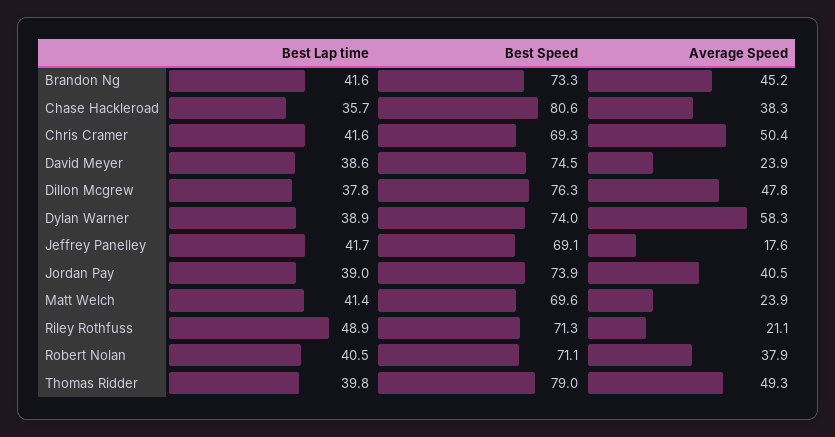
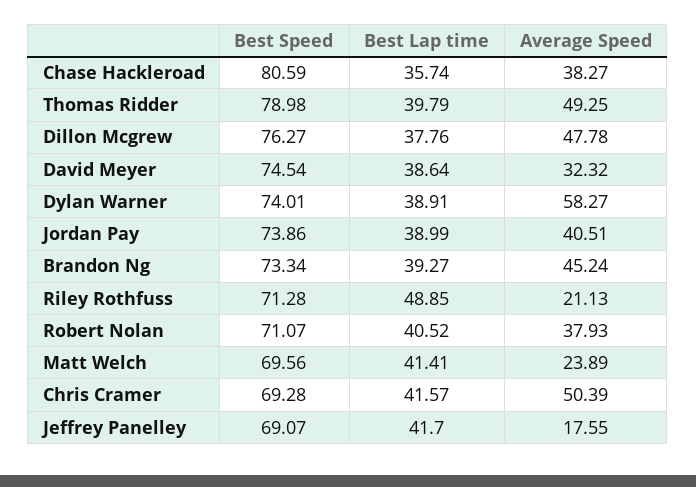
  {
    "Best Lap time": {
-     "Brandon Ng": 41.6,
+     "Brandon Ng": 39.27,
      "Chase Hackleroad": 35.74,
      "Chris Cramer": 41.57,
      "David Meyer": 38.64,
      "Dillon Mcgrew": 37.76,
      "Dylan Warner": 38.91,
      "Jeffrey Panelley": 41.7,
      "Jordan Pay": 38.99,
      "Matt Welch": 41.41,
      "Riley Rothfuss": 48.85,
      "Robert Nolan": 40.52,
      "Thomas Ridder": 39.79
    },
    "Best Speed": {
      "Brandon Ng": 73.34,
      "Chase Hackleroad": 80.59,
      "Chris Cramer": 69.28,
      "David Meyer": 74.54,
      "Dillon Mcgrew": 76.27,
      "Dylan Warner": 74.01,
      "Jeffrey Panelley": 69.07,
      "Jordan Pay": 73.86,
      "Matt Welch": 69.56,
      "Riley Rothfuss": 71.28,
      "Robert Nolan": 71.07,
      "Thomas Ridder": 78.98
    },
    "Average Speed": {
      "Brandon Ng": 45.24,
      "Chase Hackleroad": 38.27,
      "Chris Cramer": 50.39,
-     "David Meyer": 23.9,
+     "David Meyer": 32.32,
      "Dillon Mcgrew": 47.78,
      "Dylan Warner": 58.27,
      "Jeffrey Panelley": 17.55,
      "Jordan Pay": 40.51,
      "Matt Welch": 23.89,
      "Riley Rothfuss": 21.13,
      "Robert Nolan": 37.93,
      "Thomas Ridder": 49.25
    }
  }

